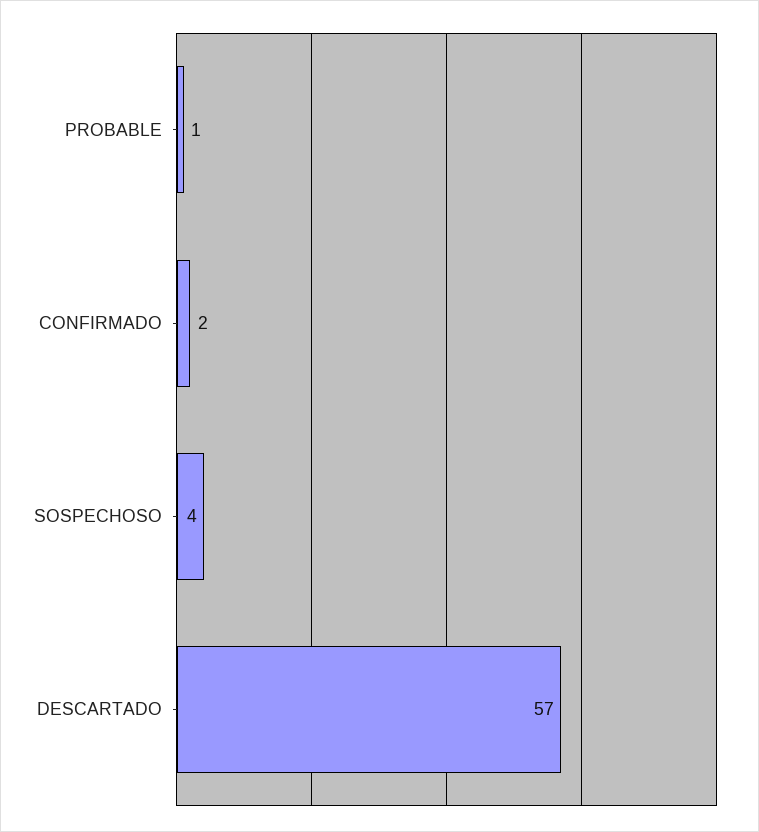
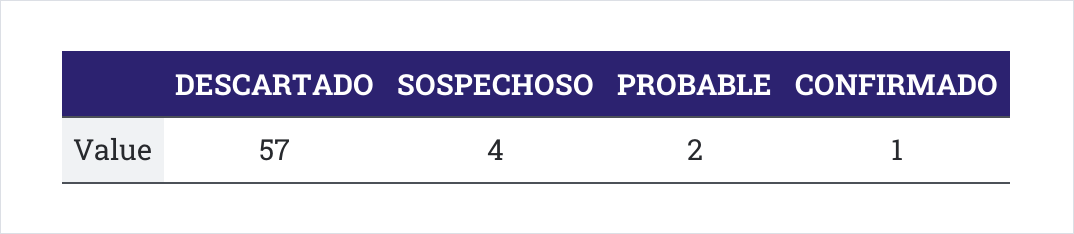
  {
-   "PROBABLE": 1,
+   "PROBABLE": 2,
-   "CONFIRMADO": 2,
+   "CONFIRMADO": 1,
    "SOSPECHOSO": 4,
    "DESCARTADO": 57
  }

